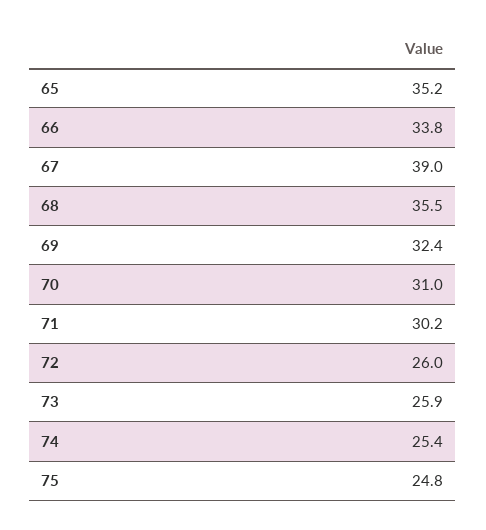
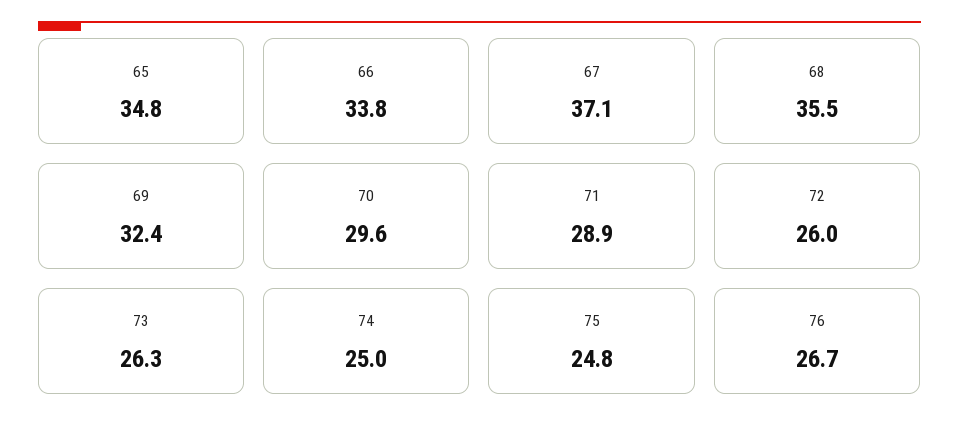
  {
-   "65": 35.2,
+   "65": 34.8,
    "66": 33.8,
-   "67": 39,
+   "67": 37.1,
    "68": 35.5,
    "69": 32.4,
-   "70": 31,
+   "70": 29.6,
-   "71": 30.2,
+   "71": 28.9,
    "72": 26,
-   "73": 25.9,
+   "73": 26.3,
-   "74": 25.4,
+   "74": 25,
-   "75": 24.8
+   "75": 24.8,
+   "76": 26.7
  }

